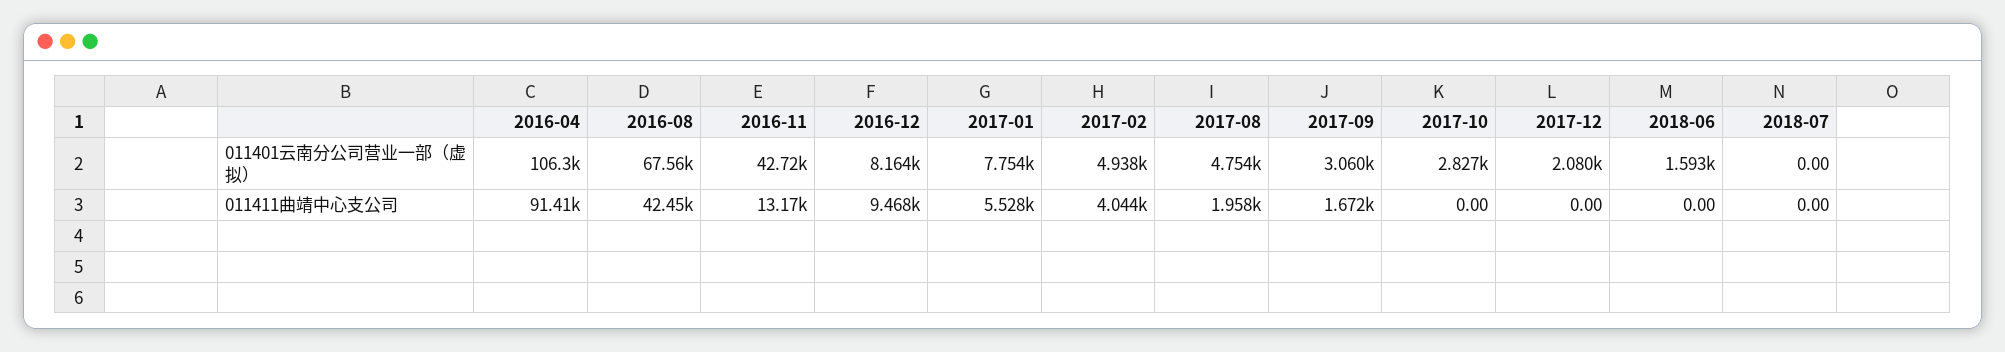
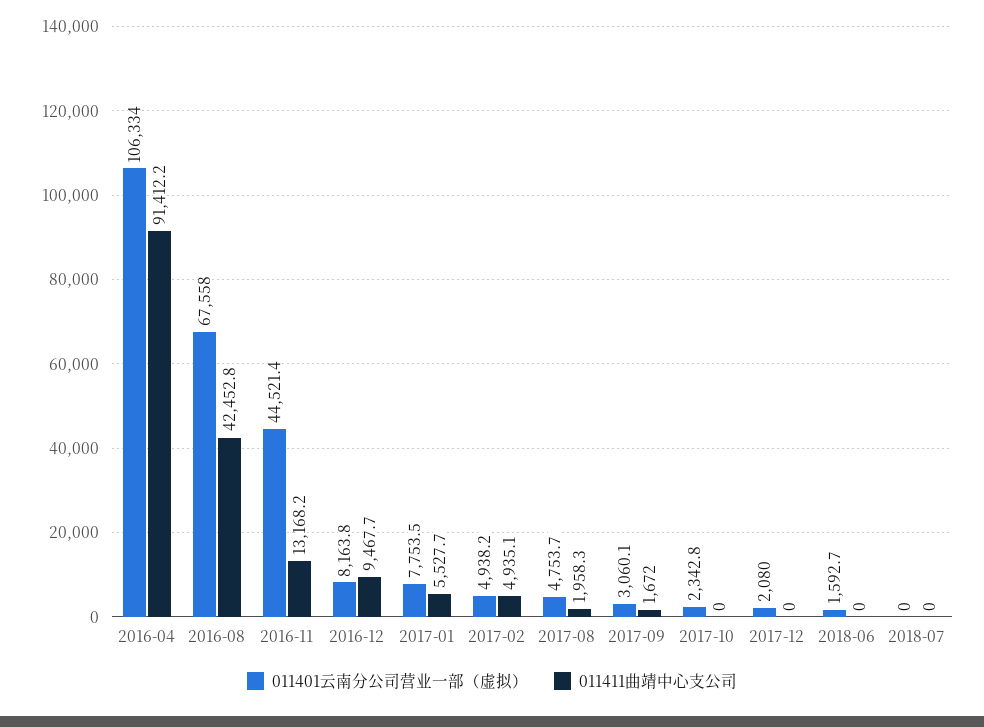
  {
    "011401云南分公司营业一部（虚拟）": {
      "2016-04": 106334,
      "2016-08": 67558,
-     "2016-11": 42720,
+     "2016-11": 44521.4,
      "2016-12": 8163.8,
      "2017-01": 7753.5,
      "2017-02": 4938.2,
      "2017-08": 4753.7,
      "2017-09": 3060.1,
-     "2017-10": 2827,
+     "2017-10": 2342.8,
      "2017-12": 2080,
      "2018-06": 1592.7,
      "2018-07": 0
    },
    "011411曲靖中心支公司": {
      "2016-04": 91412.2,
      "2016-08": 42452.8,
      "2016-11": 13168.2,
      "2016-12": 9467.7,
      "2017-01": 5527.7,
-     "2017-02": 4044,
+     "2017-02": 4935.1,
      "2017-08": 1958.3,
      "2017-09": 1672,
      "2017-10": 0,
      "2017-12": 0,
      "2018-06": 0,
      "2018-07": 0
    }
  }

